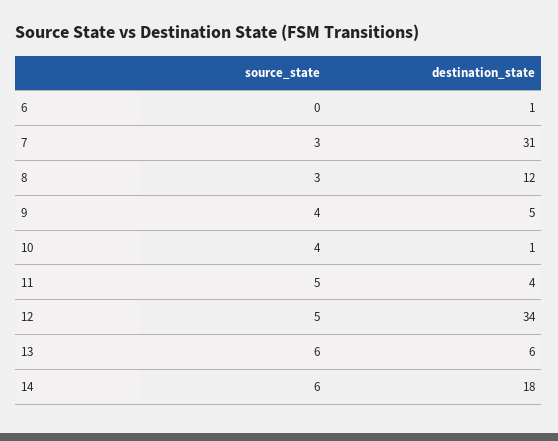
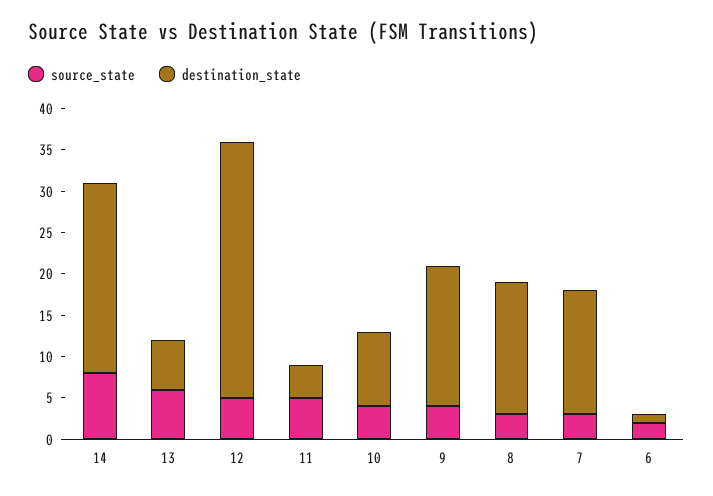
  {
    "source_state": {
-     "6": 0,
+     "6": 2,
      "7": 3,
      "8": 3,
      "9": 4,
      "10": 4,
      "11": 5,
      "12": 5,
      "13": 6,
-     "14": 6
+     "14": 8
    },
    "destination_state": {
      "6": 1,
-     "7": 31,
+     "7": 15,
-     "8": 12,
+     "8": 16,
-     "9": 5,
+     "9": 17,
-     "10": 1,
+     "10": 9,
      "11": 4,
-     "12": 34,
+     "12": 31,
      "13": 6,
-     "14": 18
+     "14": 23
    }
  }

